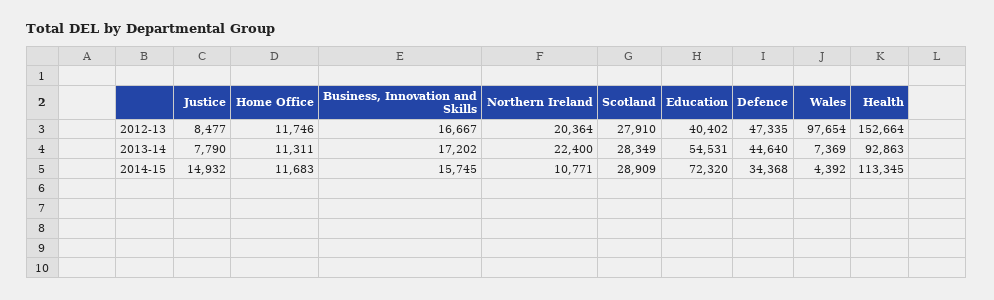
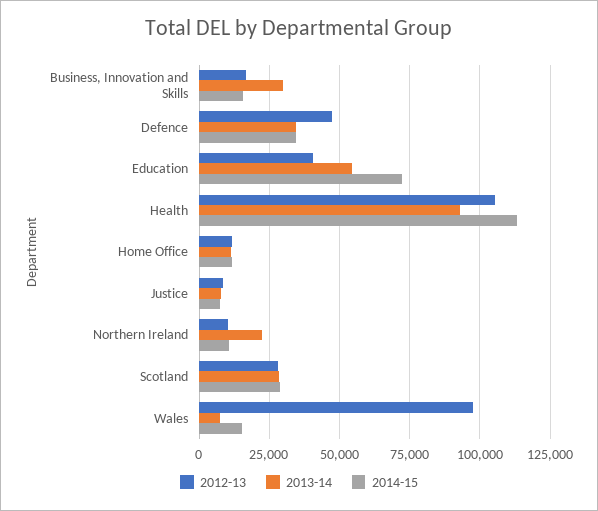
  {
    "2012-13": {
      "Justice": 8477,
      "Home Office": 11746,
      "Business, Innovation and Skills": 16667,
-     "Northern Ireland": 20364,
+     "Northern Ireland": 10000,
      "Scotland": 27910,
      "Education": 40402,
      "Defence": 47335,
      "Wales": 97654,
-     "Health": 152664
+     "Health": 105000
    },
    "2013-14": {
      "Justice": 7790,
      "Home Office": 11311,
-     "Business, Innovation and Skills": 17202,
+     "Business, Innovation and Skills": 30000,
      "Northern Ireland": 22400,
      "Scotland": 28349,
      "Education": 54531,
-     "Defence": 44640,
+     "Defence": 35000,
      "Wales": 7369,
      "Health": 92863
    },
    "2014-15": {
-     "Justice": 14932,
+     "Justice": 7500,
      "Home Office": 11683,
      "Business, Innovation and Skills": 15745,
      "Northern Ireland": 10771,
      "Scotland": 28909,
      "Education": 72320,
      "Defence": 34368,
-     "Wales": 4392,
+     "Wales": 15000,
      "Health": 113345
    }
  }

